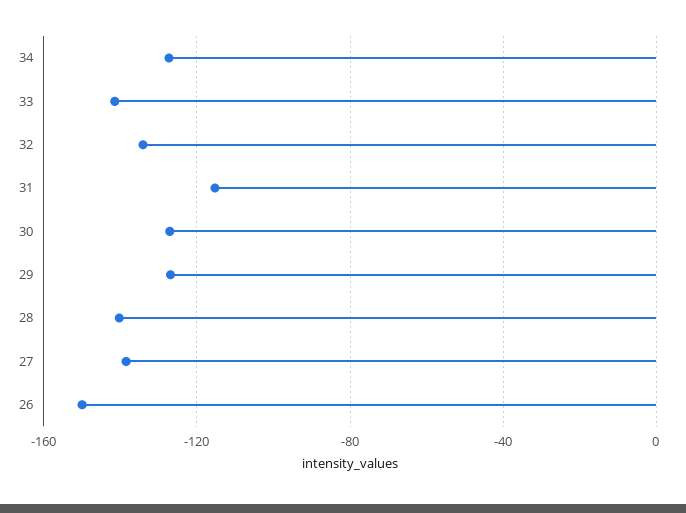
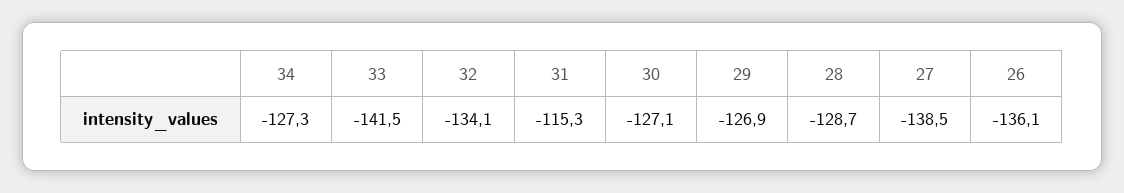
  {
    "34": -127.3,
    "33": -141.5,
    "32": -134.1,
    "31": -115.3,
    "30": -127.1,
    "29": -126.9,
-   "28": -140,
+   "28": -128.7,
    "27": -138.5,
-   "26": -150
+   "26": -136.1
  }

